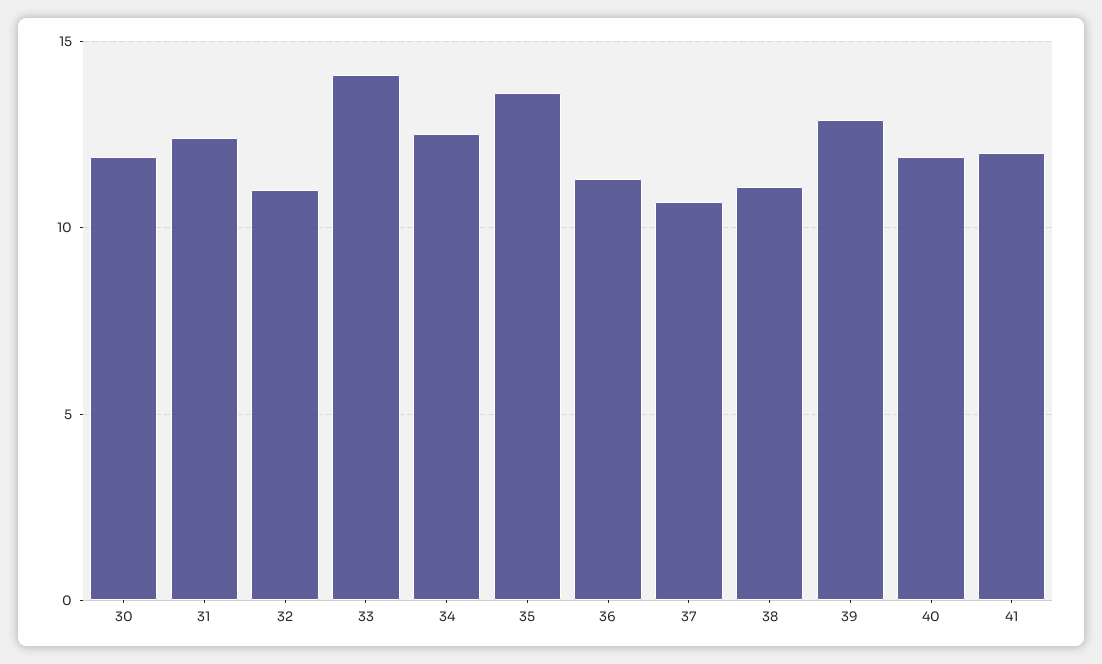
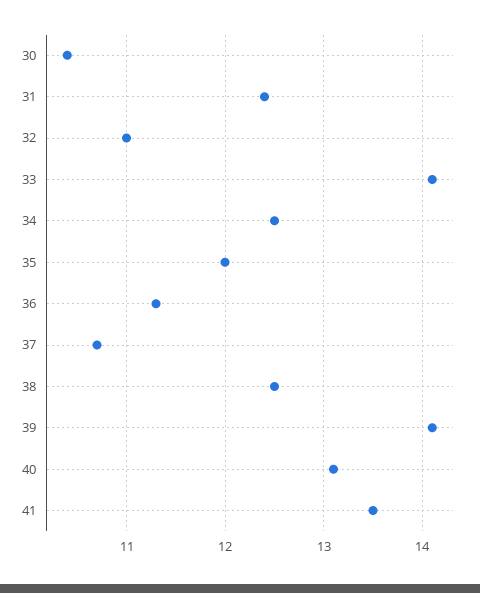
  {
-   "30": 12,
+   "30": 10.4,
    "31": 12.4,
    "32": 11,
    "33": 14.1,
    "34": 12.5,
-   "35": 13.5,
+   "35": 12,
    "36": 11.3,
    "37": 10.7,
-   "38": 11,
+   "38": 12.5,
-   "39": 13,
+   "39": 14.1,
-   "40": 12,
+   "40": 13.1,
-   "41": 12
+   "41": 13.5
  }

